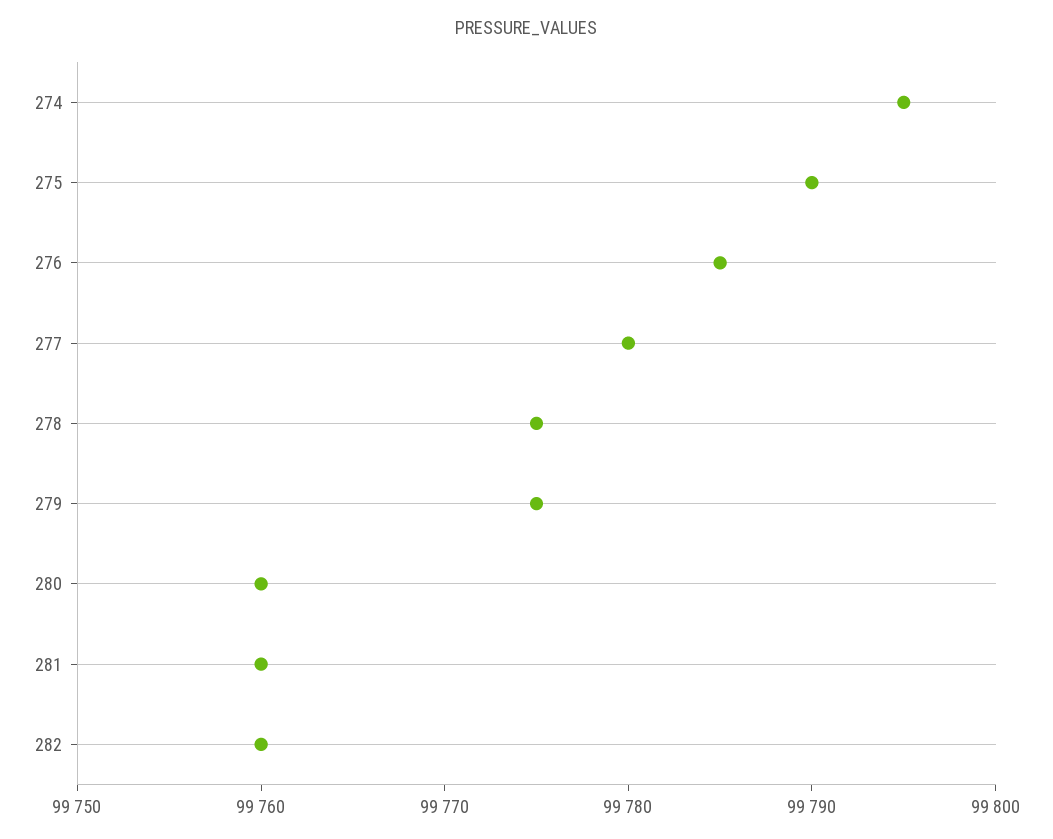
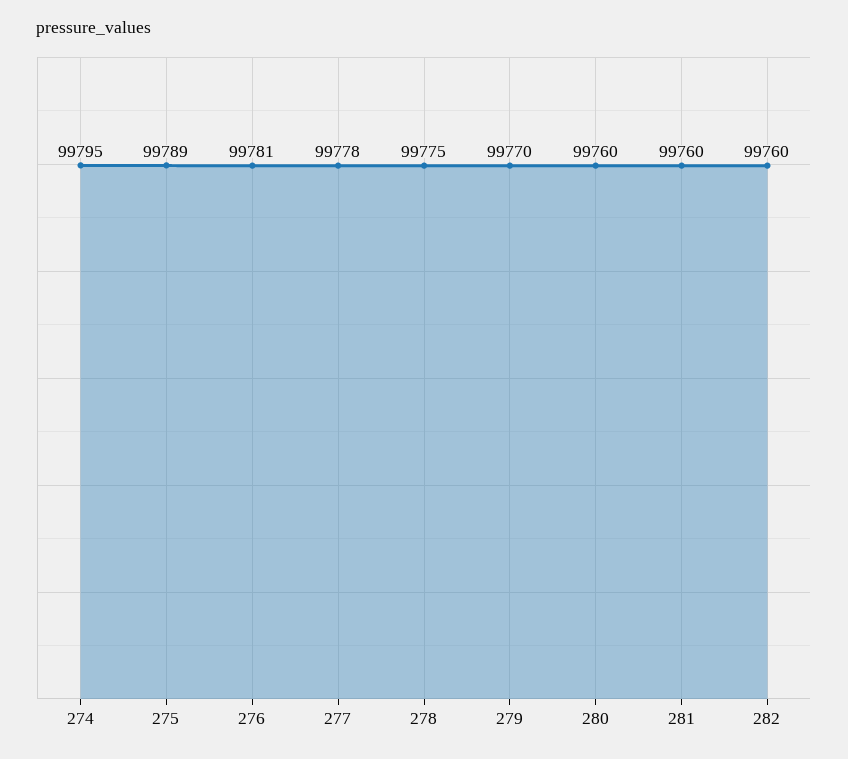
  {
    "274": 99795,
-   "275": 99790,
+   "275": 99789,
-   "276": 99785,
+   "276": 99781,
-   "277": 99780,
+   "277": 99778,
    "278": 99775,
-   "279": 99775,
+   "279": 99770,
    "280": 99760,
    "281": 99760,
    "282": 99760
  }

